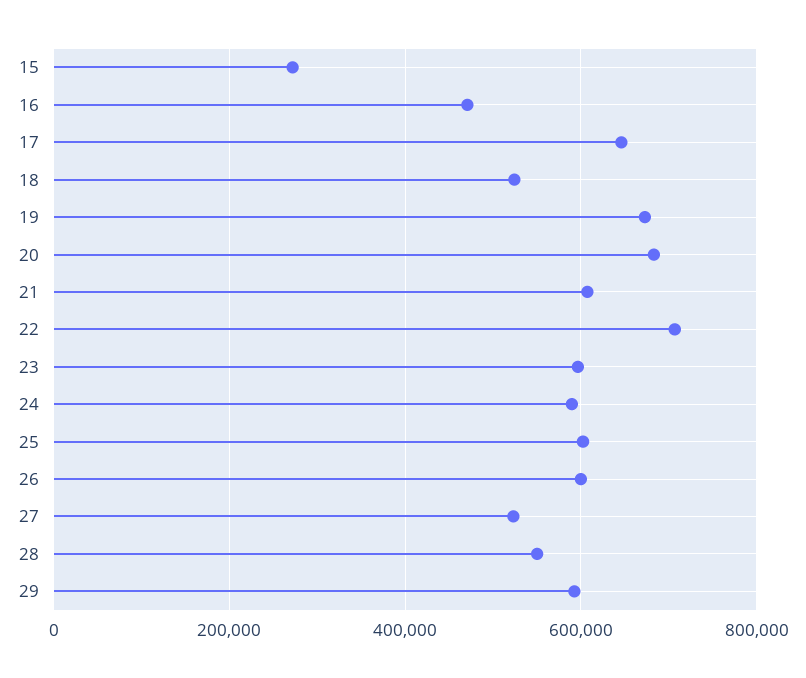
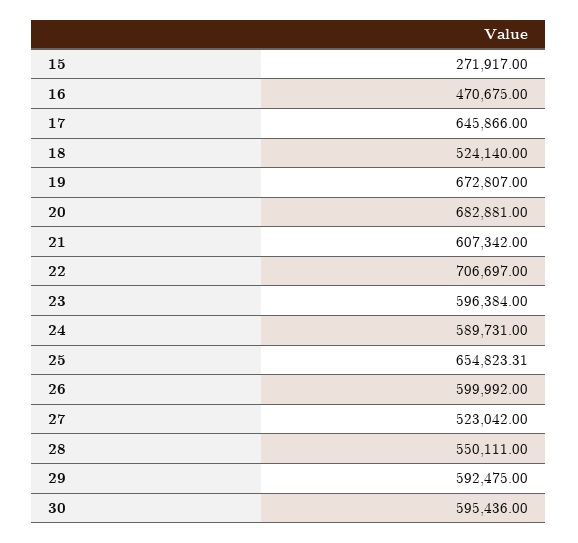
  {
    "15": 271917,
    "16": 470675,
    "17": 645866,
    "18": 524140,
    "19": 672807,
    "20": 682881,
    "21": 607342,
    "22": 706697,
    "23": 596384,
    "24": 589731,
-   "25": 600000,
+   "25": 654823.31,
    "26": 599992,
    "27": 523042,
    "28": 550111,
-   "29": 592475
+   "29": 592475,
+   "30": 595436
  }

